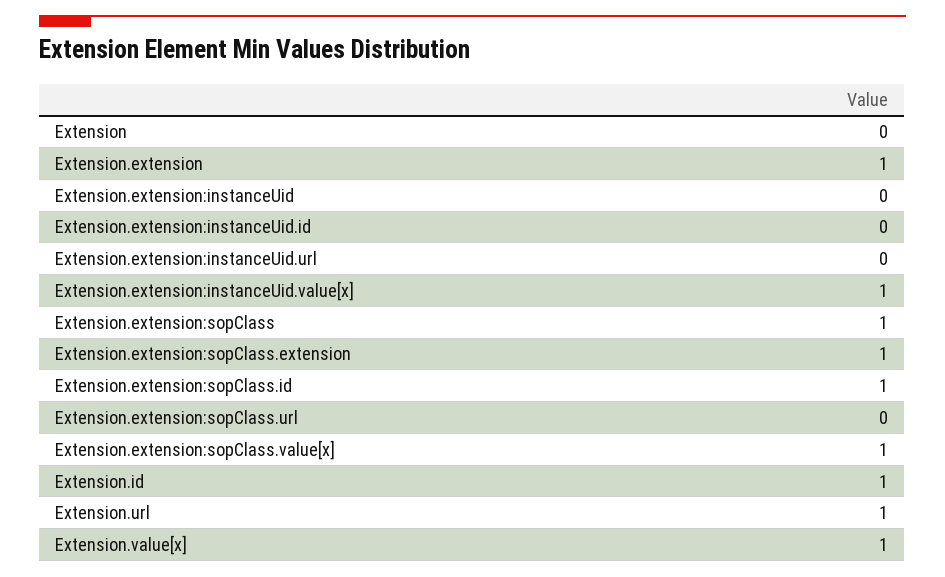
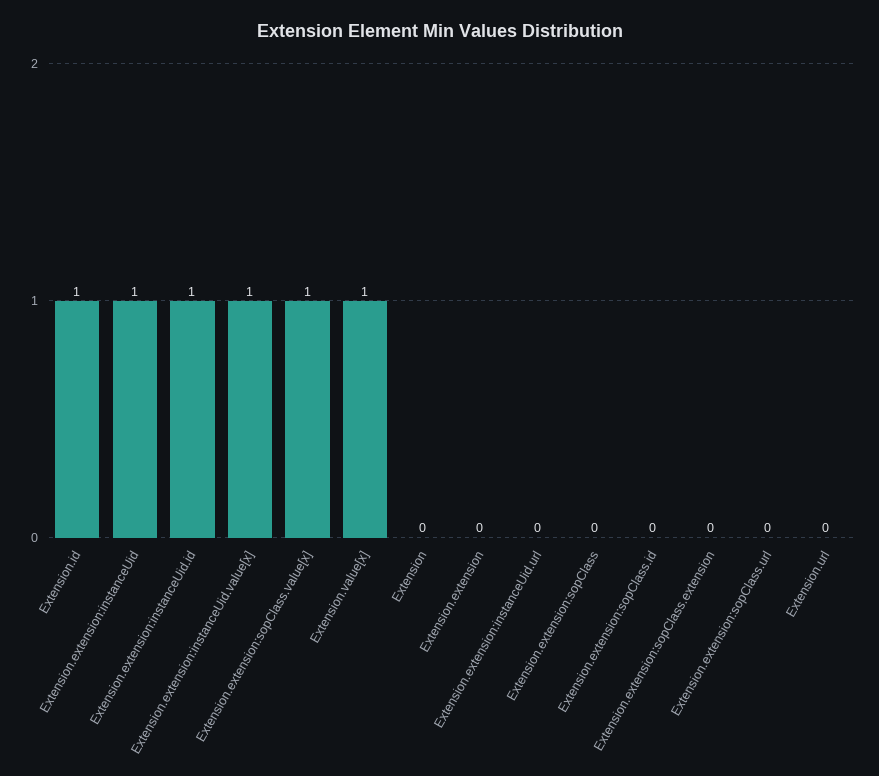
  {
    "Extension": 0,
-   "Extension.extension": 1,
+   "Extension.extension": 0,
-   "Extension.extension:instanceUid": 0,
+   "Extension.extension:instanceUid": 1,
-   "Extension.extension:instanceUid.id": 0,
+   "Extension.extension:instanceUid.id": 1,
    "Extension.extension:instanceUid.url": 0,
    "Extension.extension:instanceUid.value[x]": 1,
-   "Extension.extension:sopClass": 1,
+   "Extension.extension:sopClass": 0,
-   "Extension.extension:sopClass.extension": 1,
+   "Extension.extension:sopClass.extension": 0,
-   "Extension.extension:sopClass.id": 1,
+   "Extension.extension:sopClass.id": 0,
    "Extension.extension:sopClass.url": 0,
    "Extension.extension:sopClass.value[x]": 1,
    "Extension.id": 1,
-   "Extension.url": 1,
+   "Extension.url": 0,
    "Extension.value[x]": 1
  }

